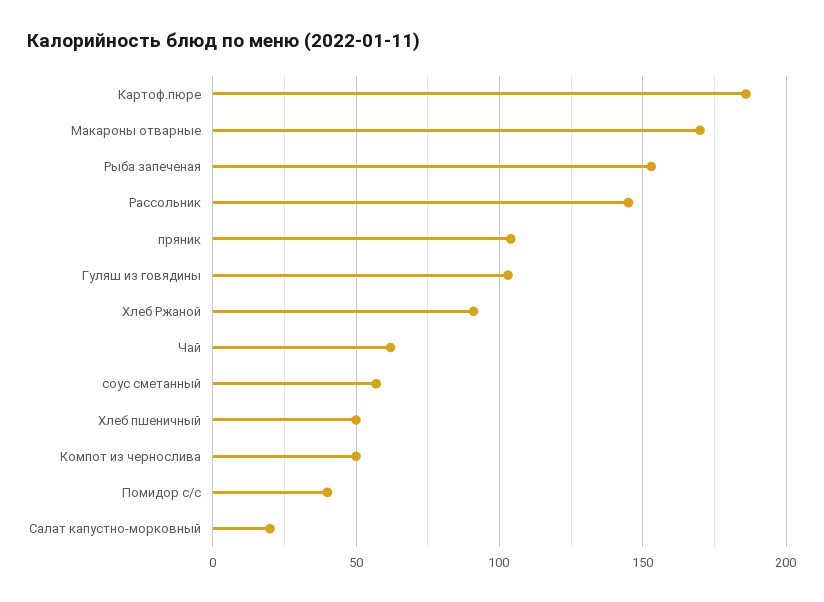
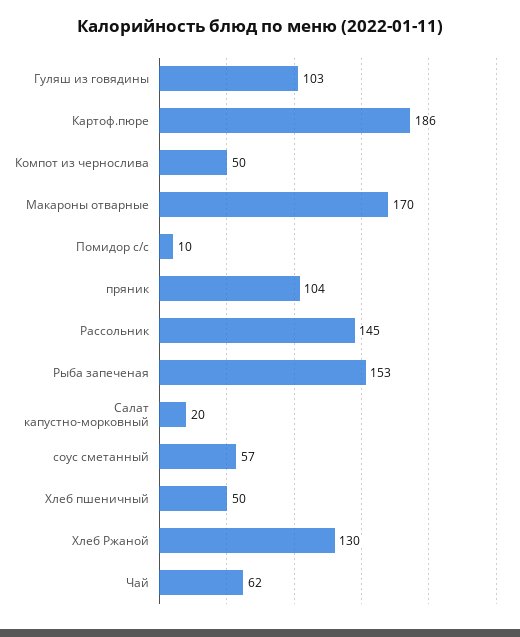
  {
    "Картоф.пюре": 186,
    "Макароны отварные": 170,
    "Рыба запеченая": 153,
    "Рассольник": 145,
    "пряник": 104,
    "Гуляш из говядины": 103,
-   "Хлеб Ржаной": 90,
+   "Хлеб Ржаной": 130,
    "Чай": 62,
    "соус сметанный": 57,
    "Хлеб пшеничный": 50,
    "Компот из чернослива": 50,
-   "Помидор с/с": 40,
+   "Помидор с/с": 10,
    "Салат капустно-морковный": 20
  }

